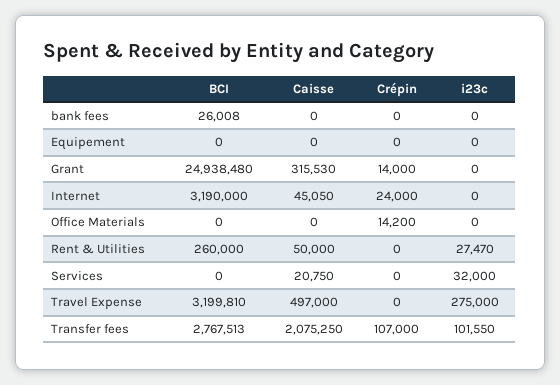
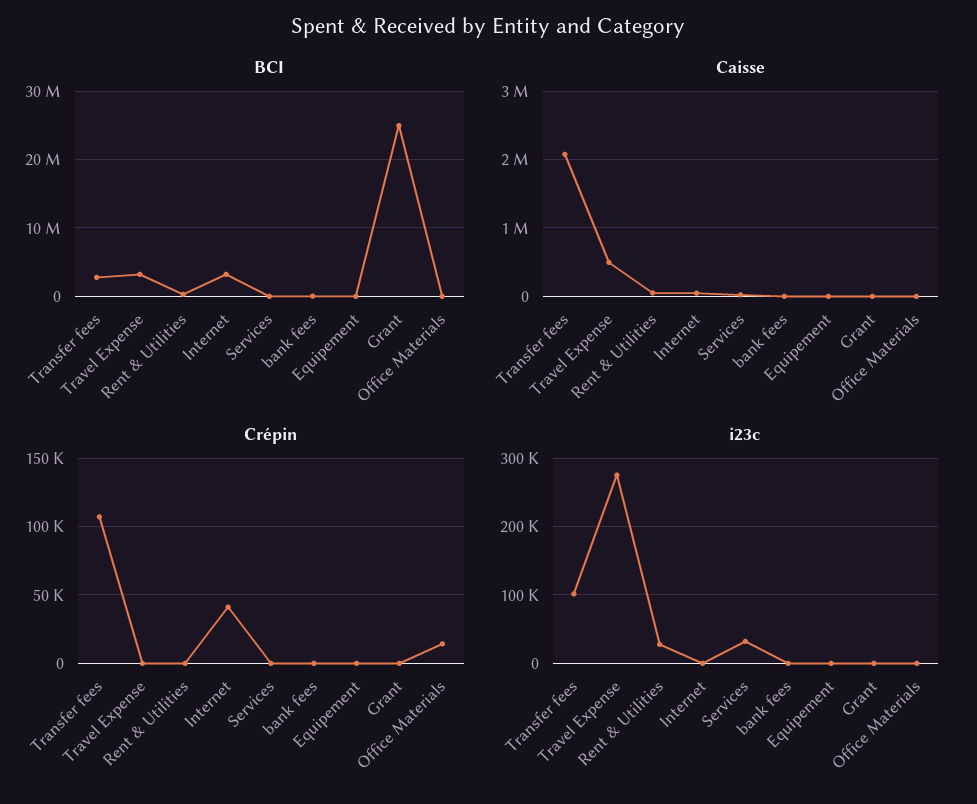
  {
    "BCI": {
      "bank fees": 26008,
      "Equipement": 0,
      "Grant": 24938480,
      "Internet": 3190000,
      "Office Materials": 0,
      "Rent & Utilities": 260000,
      "Services": 0,
      "Travel Expense": 3199810,
      "Transfer fees": 2767513
    },
    "Caisse": {
      "bank fees": 0,
      "Equipement": 0,
-     "Grant": 315530,
+     "Grant": 0,
      "Internet": 45050,
      "Office Materials": 0,
      "Rent & Utilities": 50000,
      "Services": 20750,
      "Travel Expense": 497000,
      "Transfer fees": 2075250
    },
    "Crépin": {
      "bank fees": 0,
      "Equipement": 0,
-     "Grant": 14000,
+     "Grant": 0,
-     "Internet": 24000,
+     "Internet": 40000,
      "Office Materials": 14200,
      "Rent & Utilities": 0,
      "Services": 0,
      "Travel Expense": 0,
      "Transfer fees": 107000
    },
    "i23c": {
      "bank fees": 0,
      "Equipement": 0,
      "Grant": 0,
      "Internet": 0,
      "Office Materials": 0,
      "Rent & Utilities": 27470,
      "Services": 32000,
      "Travel Expense": 275000,
      "Transfer fees": 101550
    }
  }

